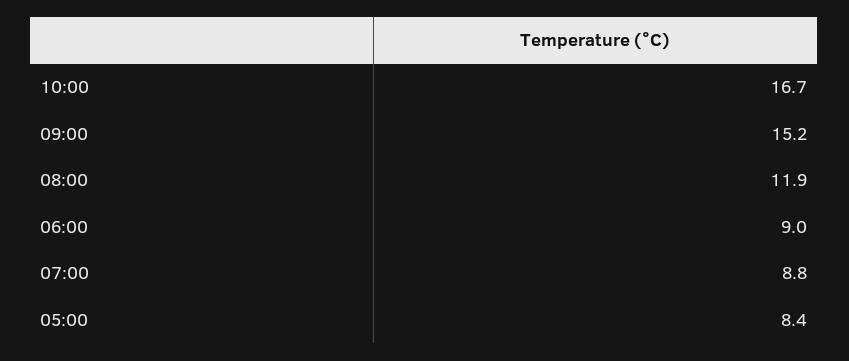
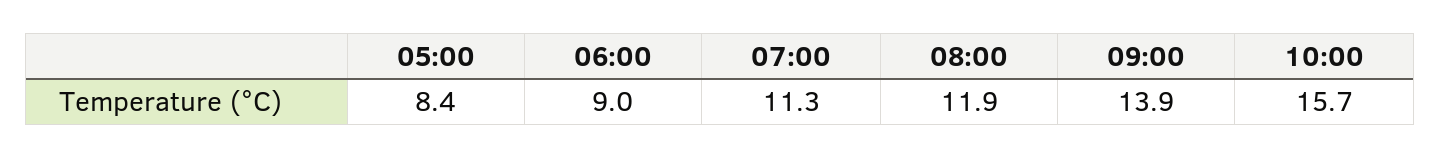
  {
-   "10:00": 16.7,
+   "10:00": 15.7,
-   "09:00": 15.2,
+   "09:00": 13.9,
    "08:00": 11.9,
    "06:00": 9,
-   "07:00": 8.8,
+   "07:00": 11.3,
    "05:00": 8.4
  }

